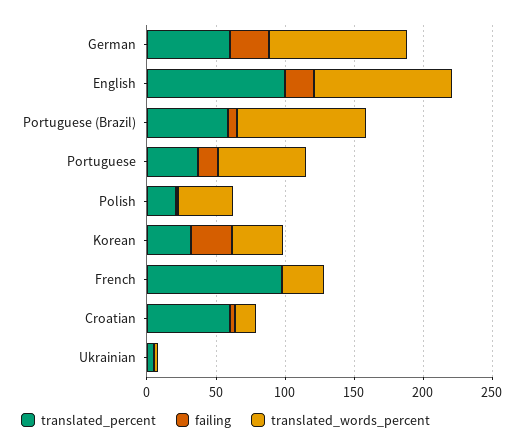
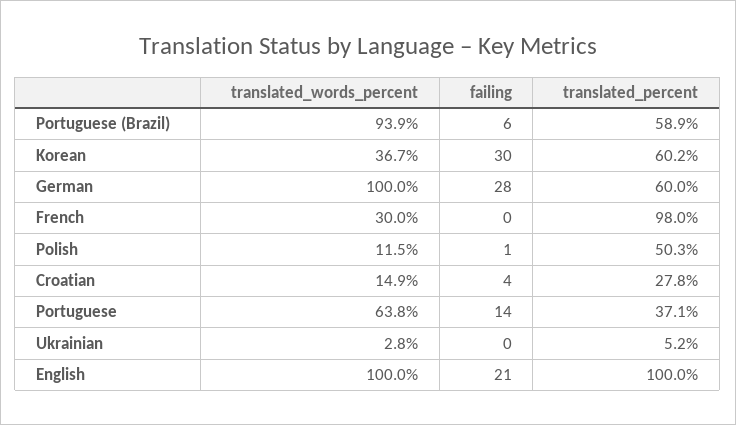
  {
    "translated_percent": {
      "German": 60,
      "English": 100,
      "Portuguese (Brazil)": 58.9,
      "Portuguese": 37.1,
-     "Polish": 20,
+     "Polish": 50.3,
-     "Korean": 30,
+     "Korean": 60.2,
      "French": 98,
-     "Croatian": 60,
+     "Croatian": 27.8,
      "Ukrainian": 5.2
    },
    "failing": {
      "German": 28,
      "English": 21,
      "Portuguese (Brazil)": 6,
      "Portuguese": 14,
      "Polish": 1,
      "Korean": 30,
      "French": 0,
      "Croatian": 4,
      "Ukrainian": 0
    },
    "translated_words_percent": {
      "German": 100,
      "English": 100,
      "Portuguese (Brazil)": 93.9,
      "Portuguese": 63.8,
-     "Polish": 40,
+     "Polish": 11.5,
      "Korean": 36.7,
      "French": 30,
      "Croatian": 14.9,
      "Ukrainian": 2.8
    }
  }

